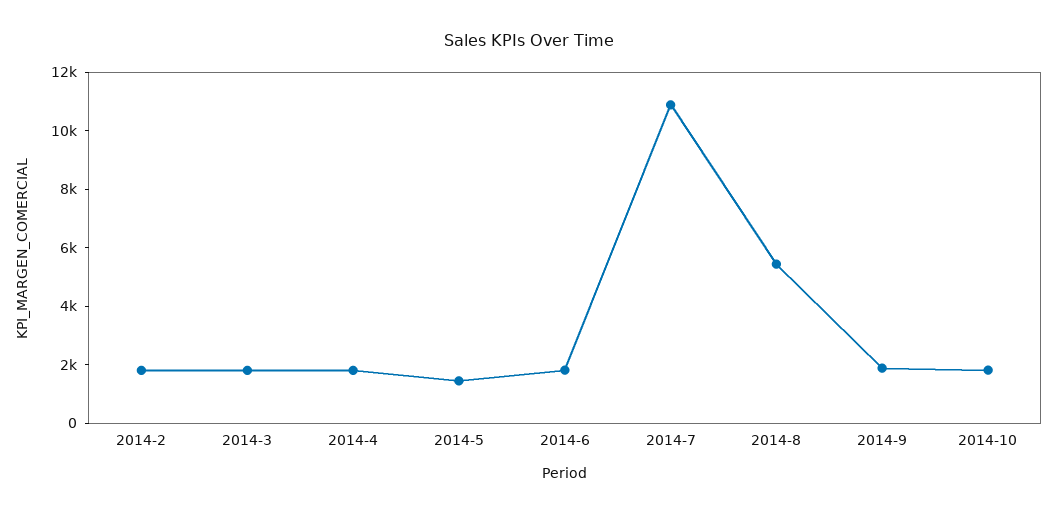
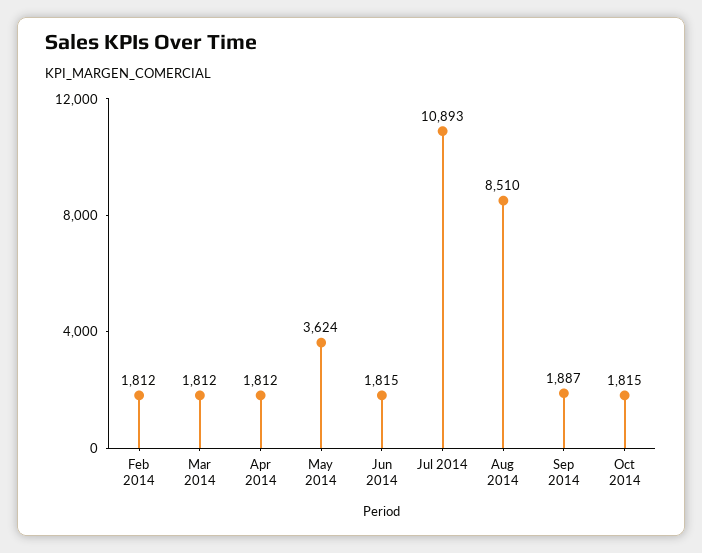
  {
    "2014-2": 1812,
    "2014-3": 1812,
    "2014-4": 1812,
-   "2014-5": 1500,
+   "2014-5": 3624,
    "2014-6": 1815,
    "2014-7": 10893,
-   "2014-8": 5500,
+   "2014-8": 8510,
    "2014-9": 1887,
    "2014-10": 1815
  }

